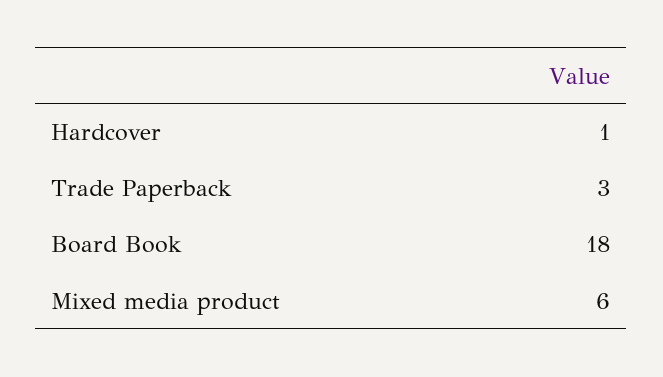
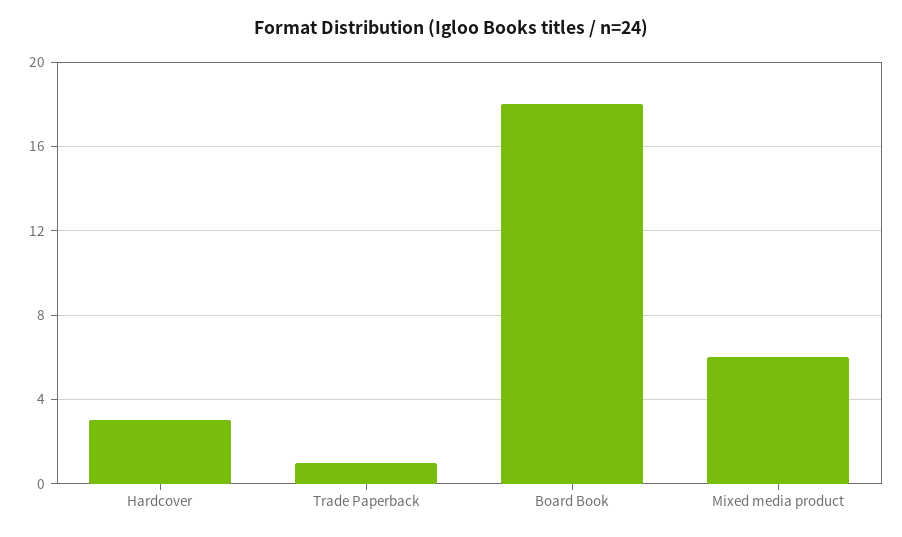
  {
-   "Hardcover": 1,
+   "Hardcover": 3,
-   "Trade Paperback": 3,
+   "Trade Paperback": 1,
    "Board Book": 18,
    "Mixed media product": 6
  }

